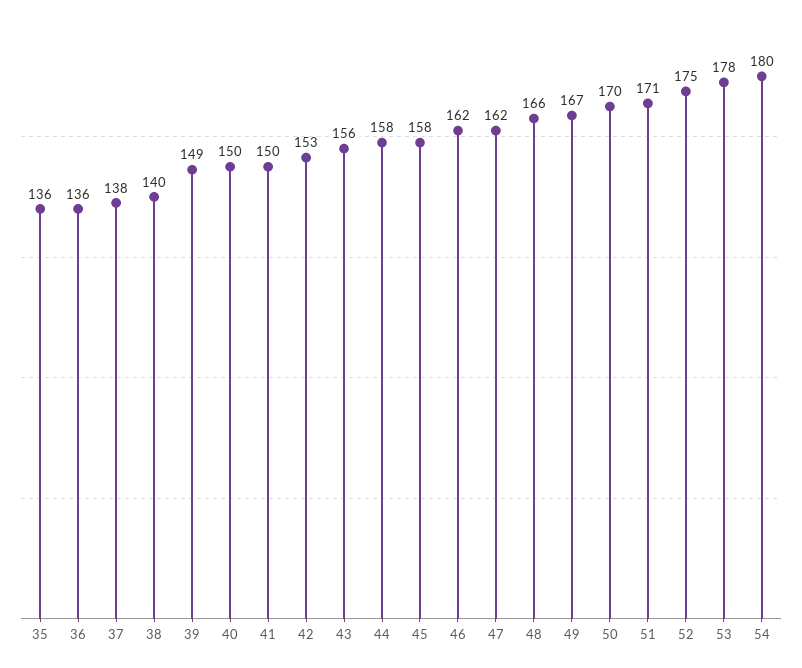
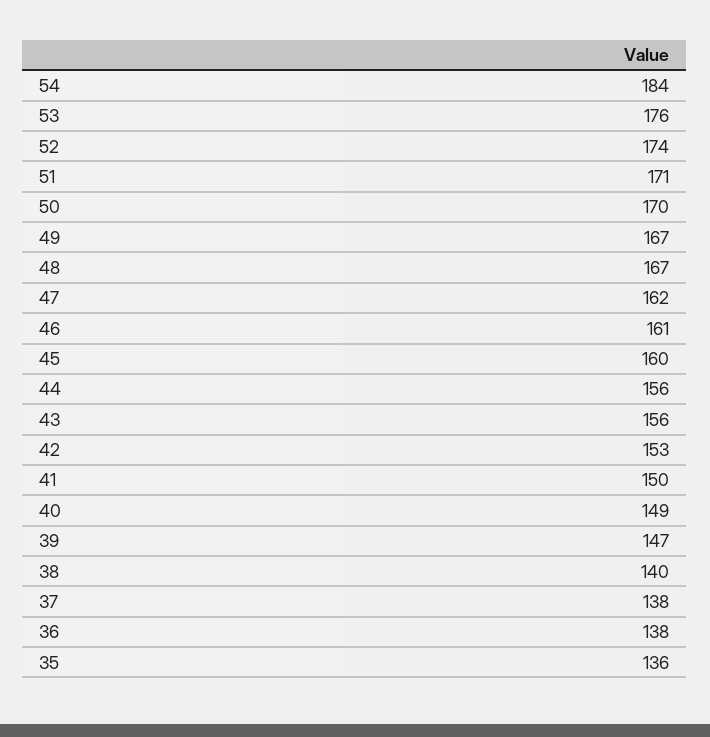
  {
    "35": 136,
-   "36": 136,
+   "36": 138,
    "37": 138,
    "38": 140,
-   "39": 149,
+   "39": 147,
-   "40": 150,
+   "40": 149,
    "41": 150,
    "42": 153,
    "43": 156,
-   "44": 158,
+   "44": 156,
-   "45": 158,
+   "45": 160,
-   "46": 162,
+   "46": 161,
    "47": 162,
-   "48": 166,
+   "48": 167,
    "49": 167,
    "50": 170,
    "51": 171,
-   "52": 175,
+   "52": 174,
-   "53": 178,
+   "53": 176,
-   "54": 180
+   "54": 184
  }

